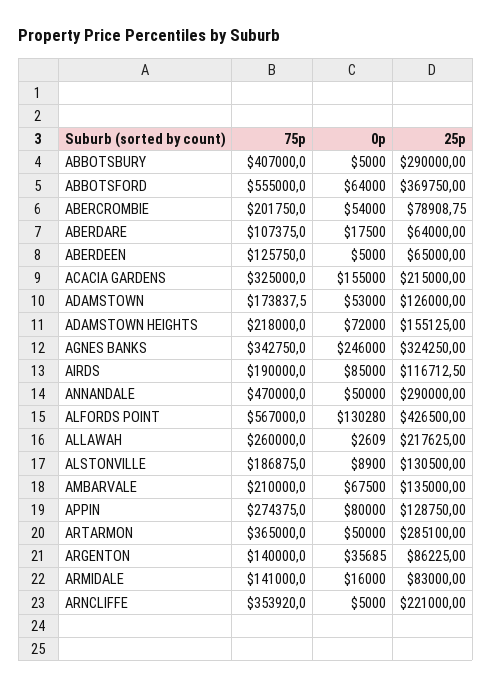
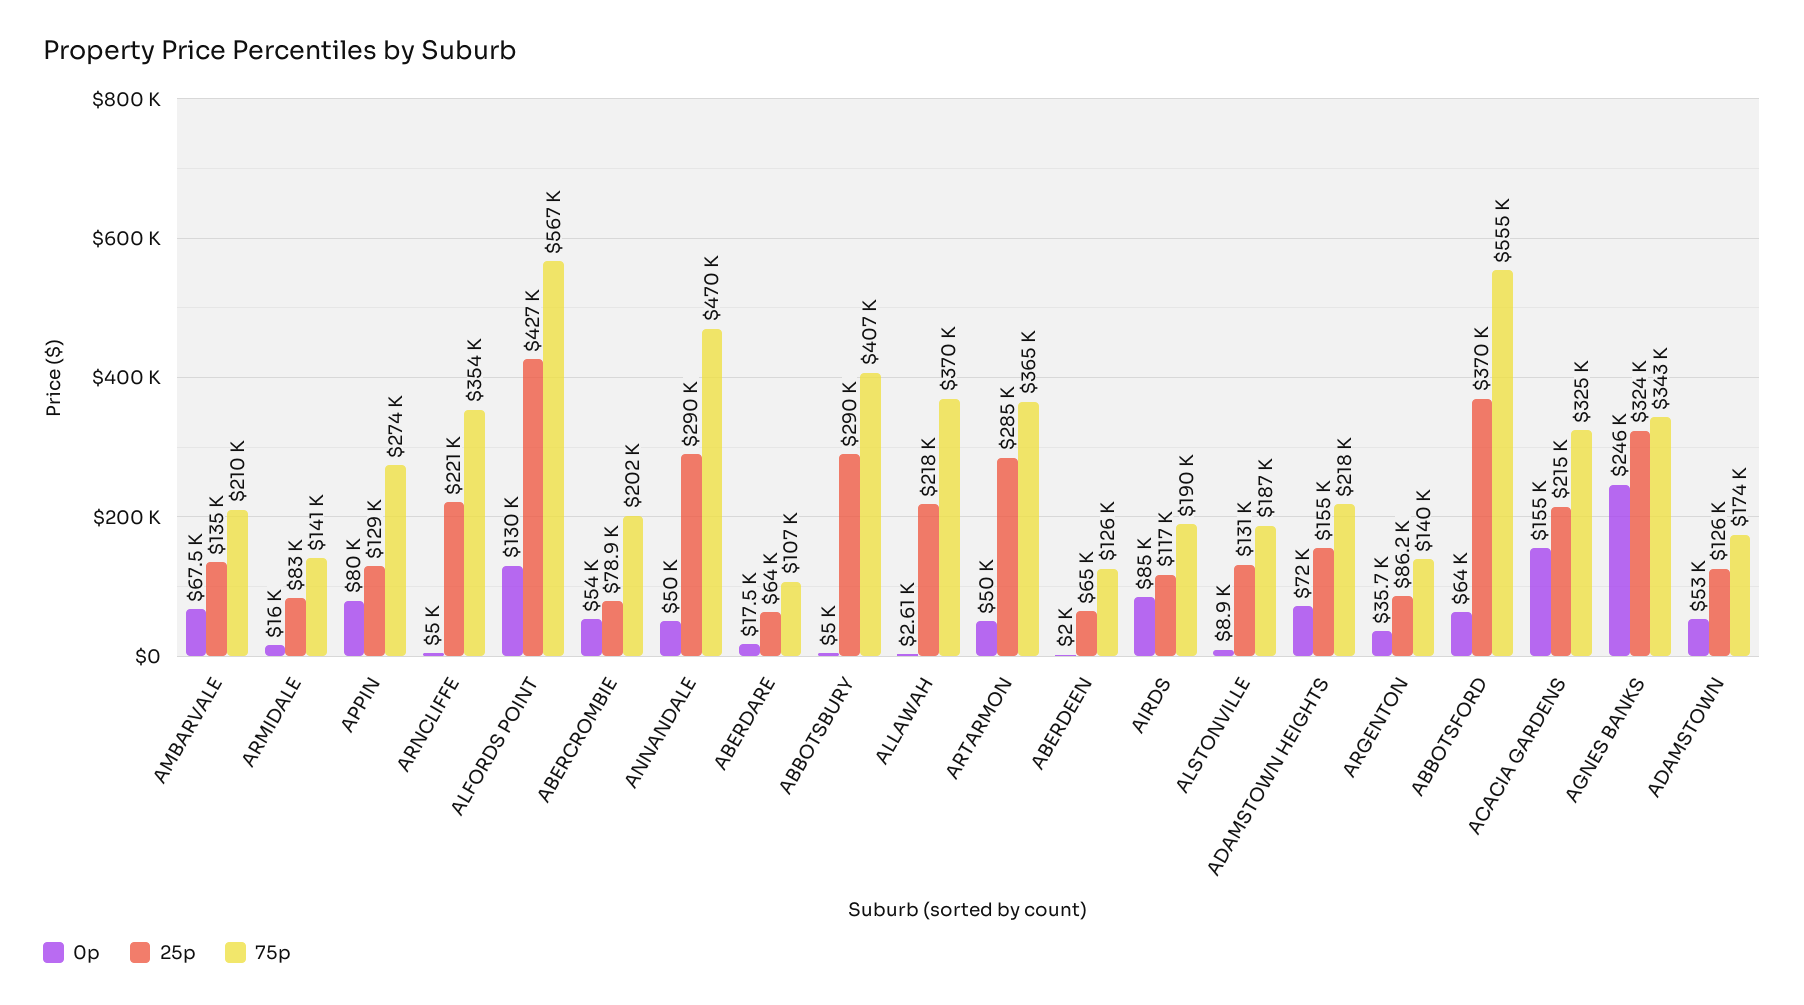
  {
    "75p": {
      "ABBOTSBURY": 407000,
      "ABBOTSFORD": 555000,
      "ABERCROMBIE": 201750,
      "ABERDARE": 107375,
      "ABERDEEN": 125750,
      "ACACIA GARDENS": 325000,
      "ADAMSTOWN": 173837.5,
      "ADAMSTOWN HEIGHTS": 218000,
      "AGNES BANKS": 342750,
      "AIRDS": 190000,
      "ANNANDALE": 470000,
      "ALFORDS POINT": 567000,
-     "ALLAWAH": 260000,
+     "ALLAWAH": 370000,
      "ALSTONVILLE": 186875,
      "AMBARVALE": 210000,
      "APPIN": 274375,
      "ARTARMON": 365000,
      "ARGENTON": 140000,
      "ARMIDALE": 141000,
      "ARNCLIFFE": 353920
    },
    "0p": {
      "ABBOTSBURY": 5000,
      "ABBOTSFORD": 64000,
      "ABERCROMBIE": 54000,
      "ABERDARE": 17500,
-     "ABERDEEN": 5000,
+     "ABERDEEN": 2000,
      "ACACIA GARDENS": 155000,
      "ADAMSTOWN": 53000,
      "ADAMSTOWN HEIGHTS": 72000,
      "AGNES BANKS": 246000,
      "AIRDS": 85000,
      "ANNANDALE": 50000,
      "ALFORDS POINT": 130280,
      "ALLAWAH": 2609,
      "ALSTONVILLE": 8900,
      "AMBARVALE": 67500,
      "APPIN": 80000,
      "ARTARMON": 50000,
      "ARGENTON": 35685,
      "ARMIDALE": 16000,
      "ARNCLIFFE": 5000
    },
    "25p": {
      "ABBOTSBURY": 290000,
      "ABBOTSFORD": 369750,
      "ABERCROMBIE": 78908.75,
      "ABERDARE": 64000,
      "ABERDEEN": 65000,
      "ACACIA GARDENS": 215000,
      "ADAMSTOWN": 126000,
      "ADAMSTOWN HEIGHTS": 155125,
      "AGNES BANKS": 324250,
      "AIRDS": 116712.5,
      "ANNANDALE": 290000,
      "ALFORDS POINT": 426500,
      "ALLAWAH": 217625,
      "ALSTONVILLE": 130500,
      "AMBARVALE": 135000,
      "APPIN": 128750,
      "ARTARMON": 285100,
      "ARGENTON": 86225,
      "ARMIDALE": 83000,
      "ARNCLIFFE": 221000
    }
  }

